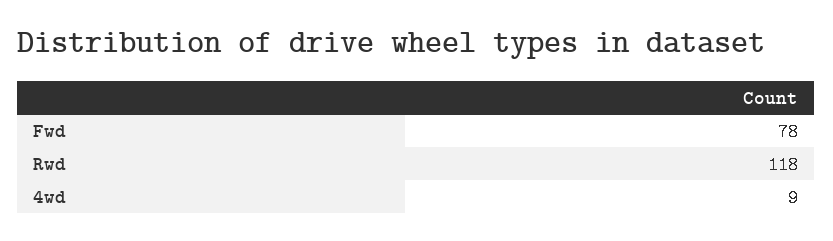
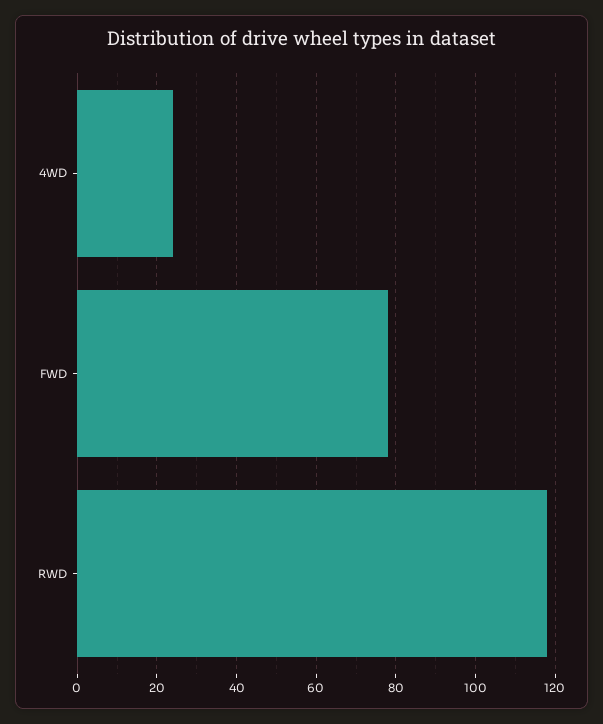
  {
    "Fwd": 78,
    "Rwd": 118,
-   "4wd": 9
+   "4wd": 25
  }

